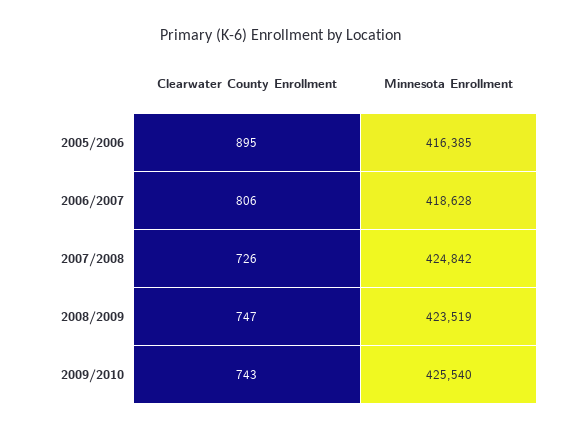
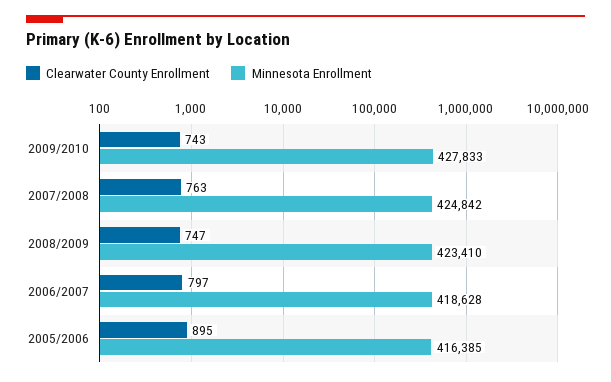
  {
    "Clearwater County Enrollment": {
      "2005/2006": 895,
-     "2006/2007": 806,
+     "2006/2007": 797,
-     "2007/2008": 726,
+     "2007/2008": 763,
      "2008/2009": 747,
      "2009/2010": 743
    },
    "Minnesota Enrollment": {
      "2005/2006": 416385,
      "2006/2007": 418628,
      "2007/2008": 424842,
-     "2008/2009": 423519,
+     "2008/2009": 423410,
-     "2009/2010": 425540
+     "2009/2010": 427833
    }
  }

